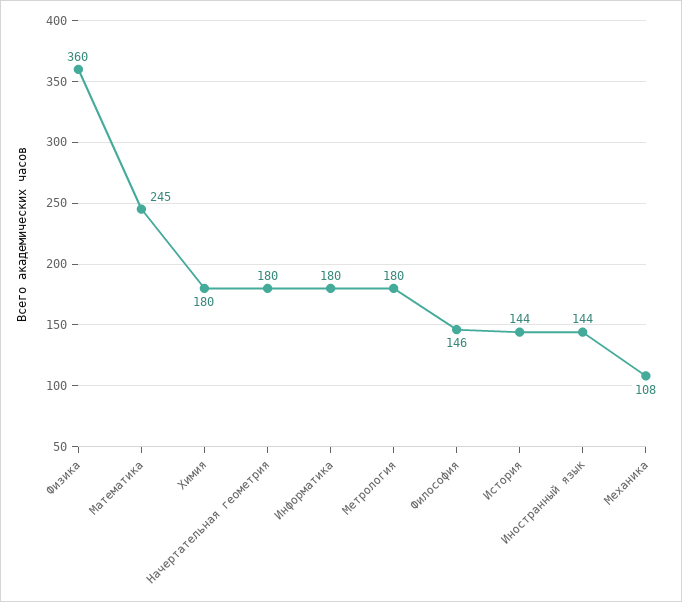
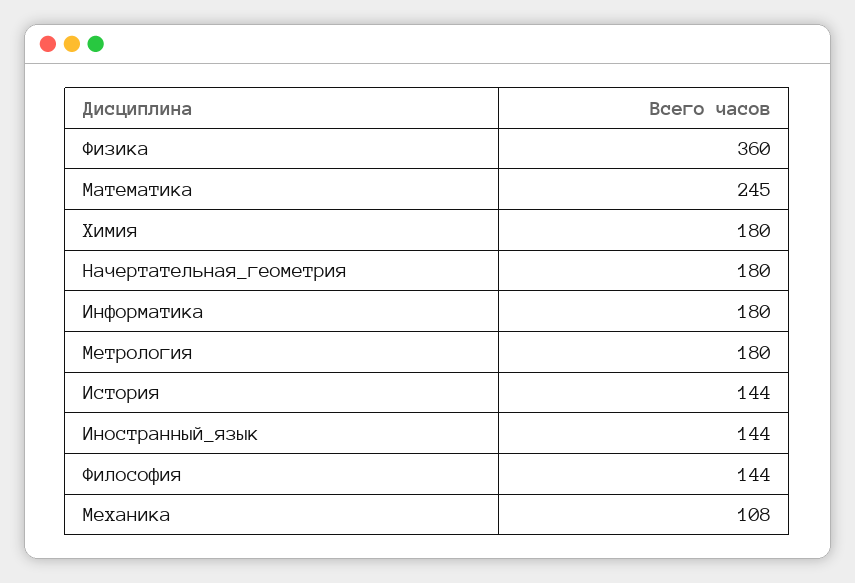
  {
    "Физика": 360,
    "Математика": 245,
    "Химия": 180,
    "Начертательная геометрия": 180,
    "Информатика": 180,
    "Метрология": 180,
-   "Философия": 146,
+   "Философия": 144,
    "История": 144,
    "Иностранный язык": 144,
    "Механика": 108
  }

